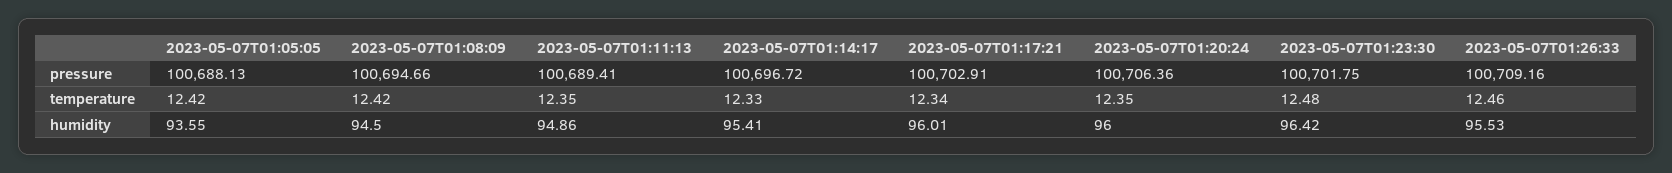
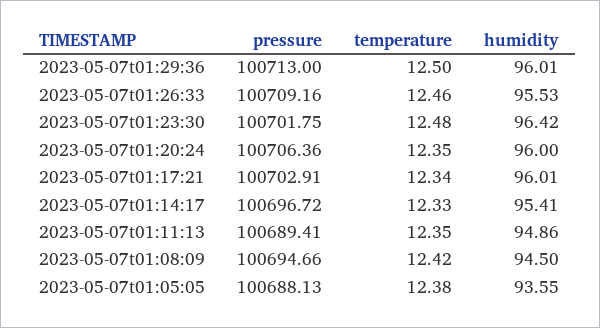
  {
    "2023-05-07T01:05:05": {
      "pressure": 100688.13,
-     "temperature": 12.42,
+     "temperature": 12.38,
      "humidity": 93.55
    },
    "2023-05-07T01:08:09": {
      "pressure": 100694.66,
      "temperature": 12.42,
      "humidity": 94.5
    },
    "2023-05-07T01:11:13": {
      "pressure": 100689.41,
      "temperature": 12.35,
      "humidity": 94.86
    },
    "2023-05-07T01:14:17": {
      "pressure": 100696.72,
      "temperature": 12.33,
      "humidity": 95.41
    },
    "2023-05-07T01:17:21": {
      "pressure": 100702.91,
      "temperature": 12.34,
      "humidity": 96.01
    },
    "2023-05-07T01:20:24": {
      "pressure": 100706.36,
      "temperature": 12.35,
      "humidity": 96
    },
    "2023-05-07T01:23:30": {
      "pressure": 100701.75,
      "temperature": 12.48,
      "humidity": 96.42
    },
    "2023-05-07T01:26:33": {
      "pressure": 100709.16,
      "temperature": 12.46,
      "humidity": 95.53
-   }
+   },
+   "2023-05-07t01:29:36": {
+     "pressure": 100713,
+     "temperature": 12.5,
+     "humidity": 96.01
+   }
  }

